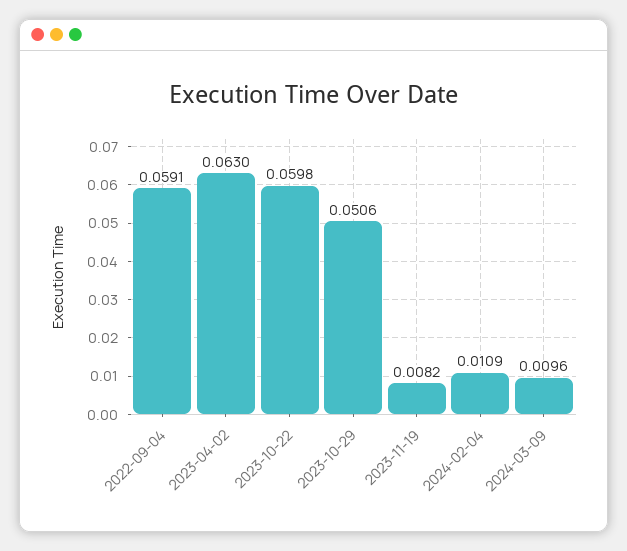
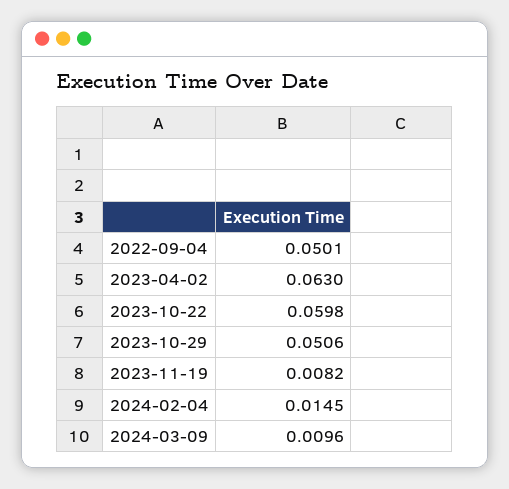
  {
-   "2022-09-04": 0.0591,
+   "2022-09-04": 0.0501,
    "2023-04-02": 0.063,
    "2023-10-22": 0.0598,
    "2023-10-29": 0.0506,
    "2023-11-19": 0.0082,
-   "2024-02-04": 0.0109,
+   "2024-02-04": 0.0145,
    "2024-03-09": 0.0096
  }

